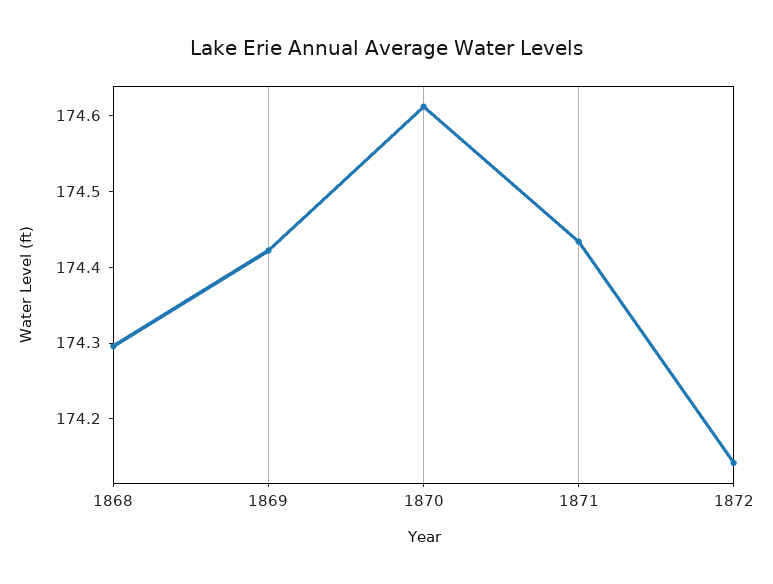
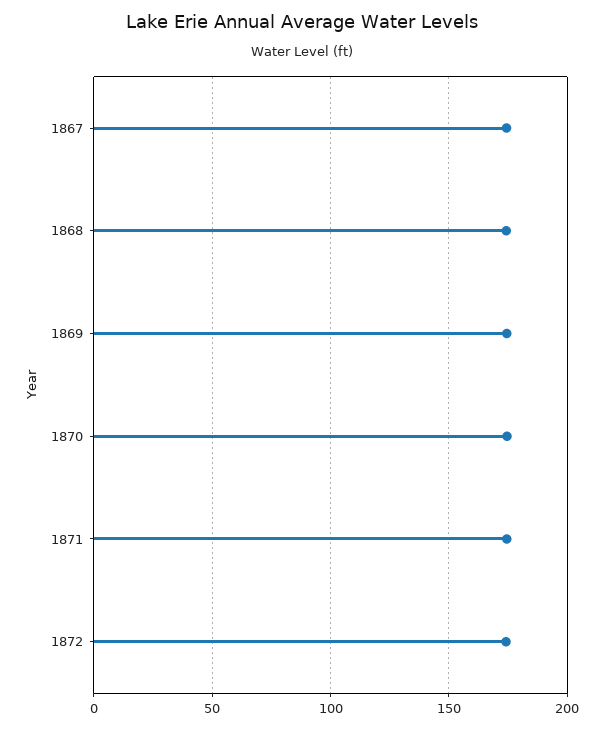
  {
    "1868": 174.3,
    "1869": 174.42,
    "1870": 174.62,
    "1871": 174.44,
-   "1872": 174.14
+   "1872": 174.14,
+   "1867": 175
  }

